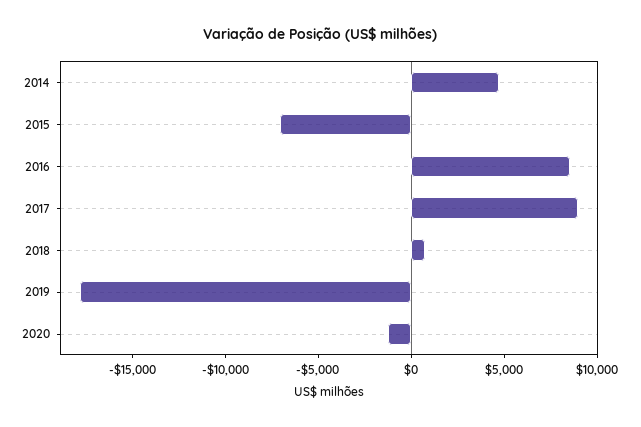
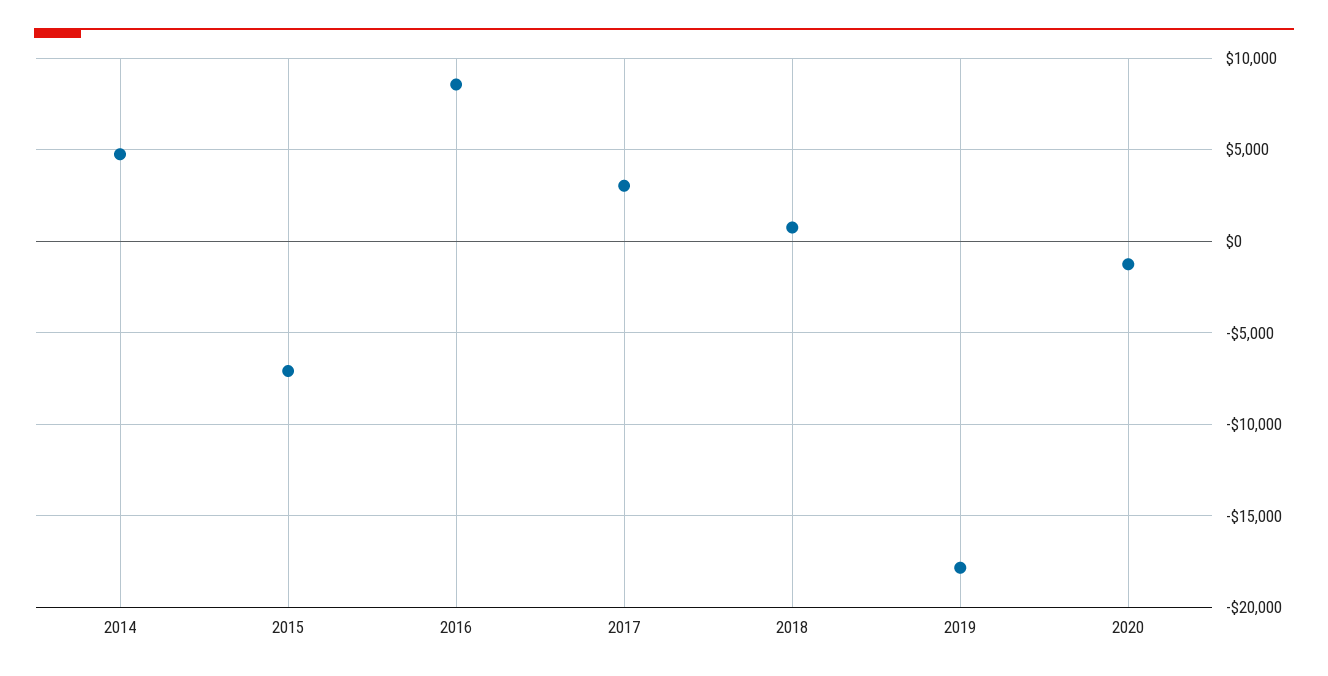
  {
    "2014": 4500,
    "2015": -7000,
    "2016": 8500,
-   "2017": 9000,
+   "2017": 3000,
    "2018": 500,
    "2019": -18000,
    "2020": -1500
  }

